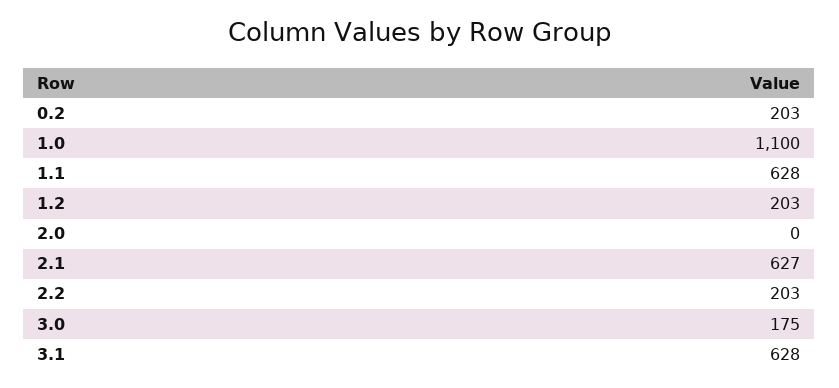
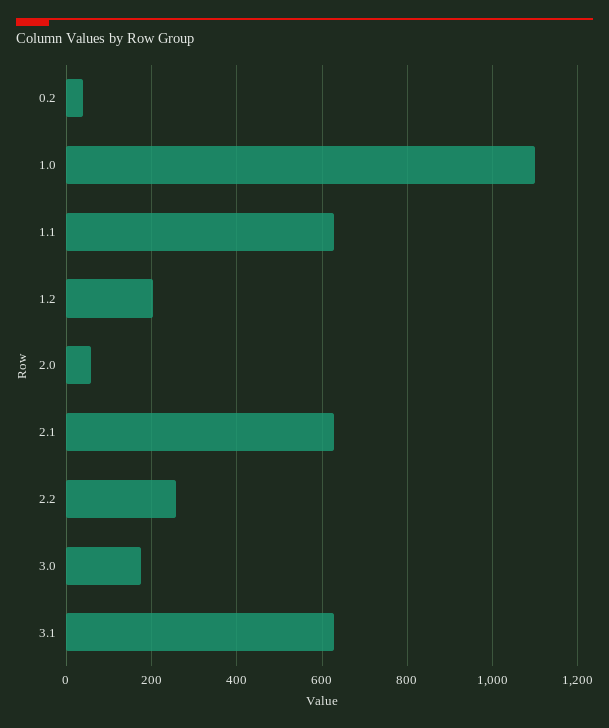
  {
-   "0.2": 203,
+   "0.2": 40,
    "1.0": 1100,
    "1.1": 628,
    "1.2": 203,
-   "2.0": 0,
+   "2.0": 60,
    "2.1": 627,
-   "2.2": 203,
+   "2.2": 260,
    "3.0": 175,
    "3.1": 628
  }

